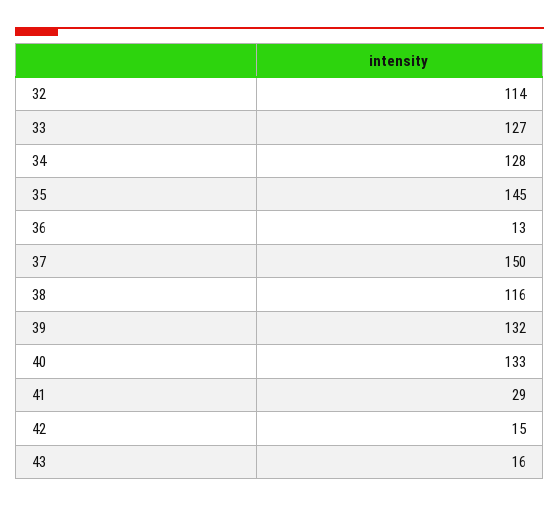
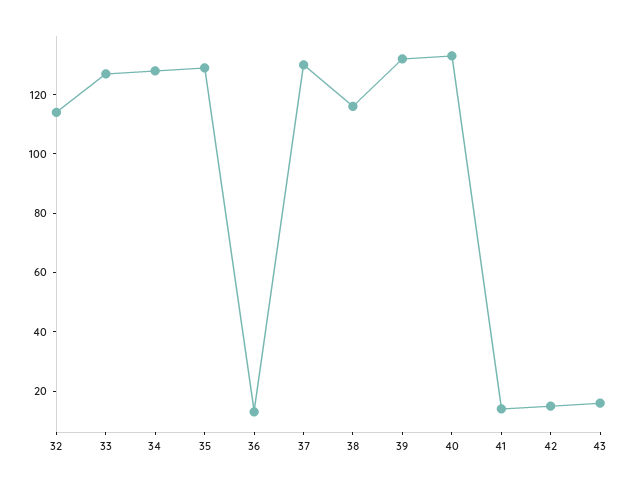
  {
    "32": 114,
    "33": 127,
    "34": 128,
-   "35": 145,
+   "35": 130,
    "36": 13,
-   "37": 150,
+   "37": 130,
    "38": 116,
    "39": 132,
    "40": 133,
-   "41": 29,
+   "41": 15,
    "42": 15,
    "43": 16
  }

